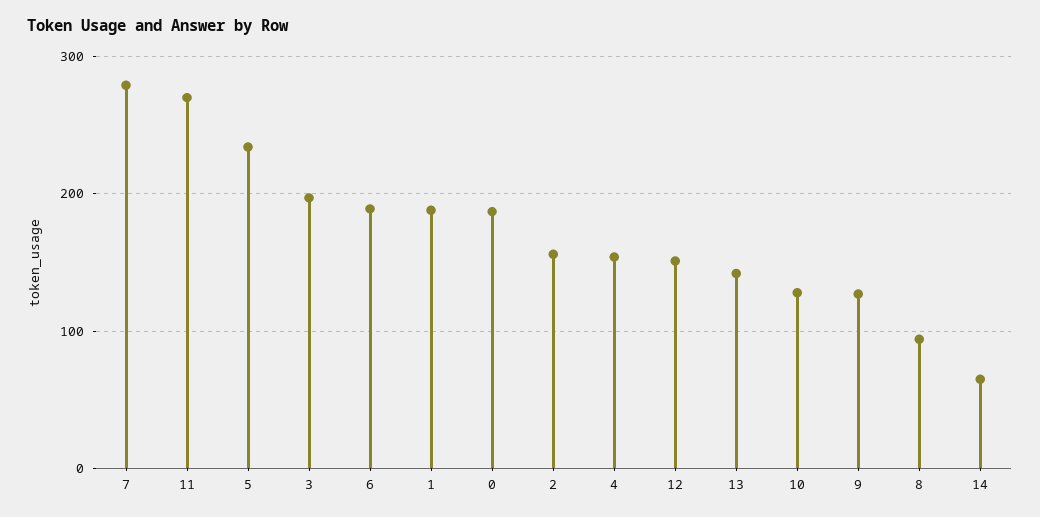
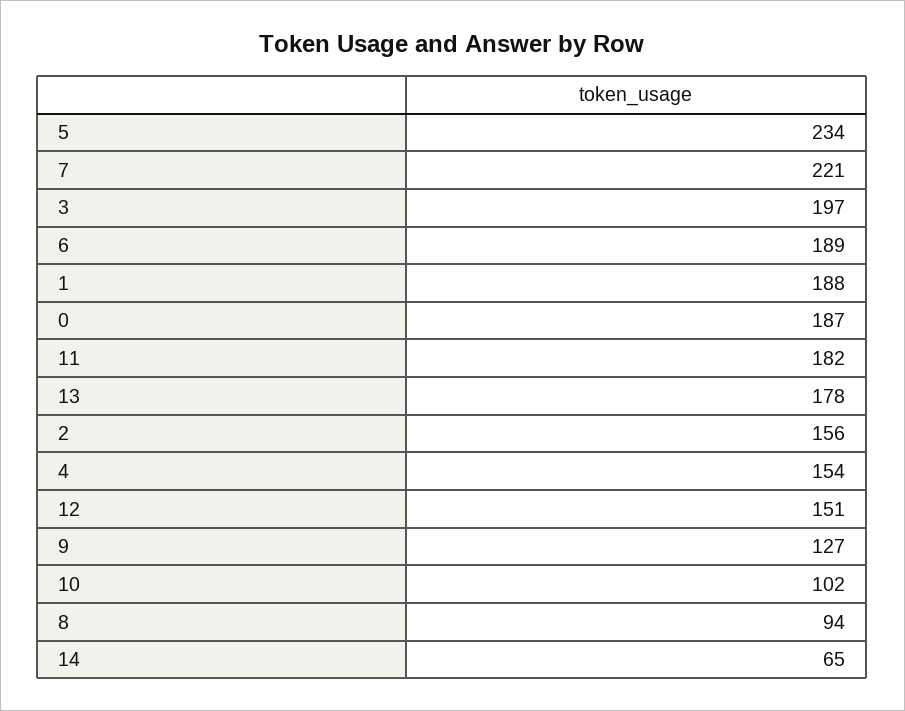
  {
-   "7": 280,
+   "7": 221,
-   "11": 270,
+   "11": 182,
    "5": 234,
    "3": 197,
    "6": 189,
    "1": 188,
    "0": 187,
    "2": 156,
    "4": 154,
    "12": 151,
-   "13": 140,
+   "13": 178,
-   "10": 130,
+   "10": 102,
    "9": 127,
    "8": 94,
    "14": 65
  }

